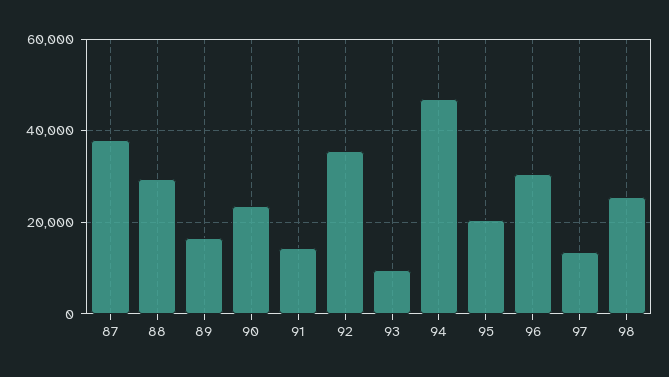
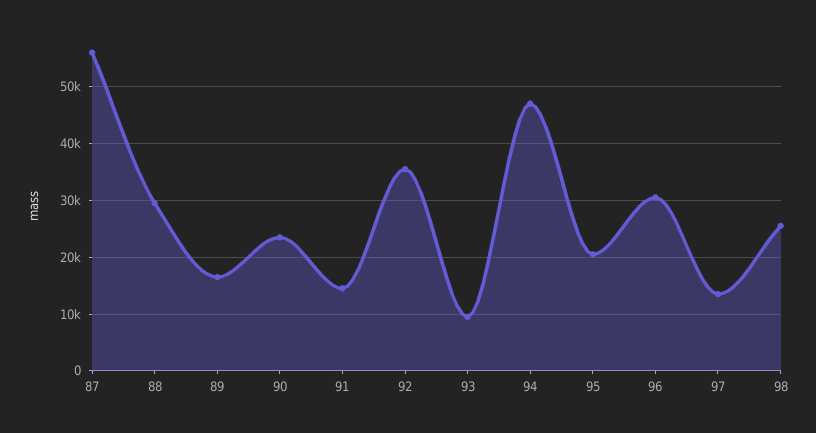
  {
-   "87": 38000,
+   "87": 56000,
    "88": 30000,
    "89": 16000,
    "90": 24000,
    "91": 14000,
    "92": 36000,
    "93": 10000,
    "94": 48000,
    "95": 20000,
    "96": 30000,
    "97": 14000,
    "98": 26000
  }

